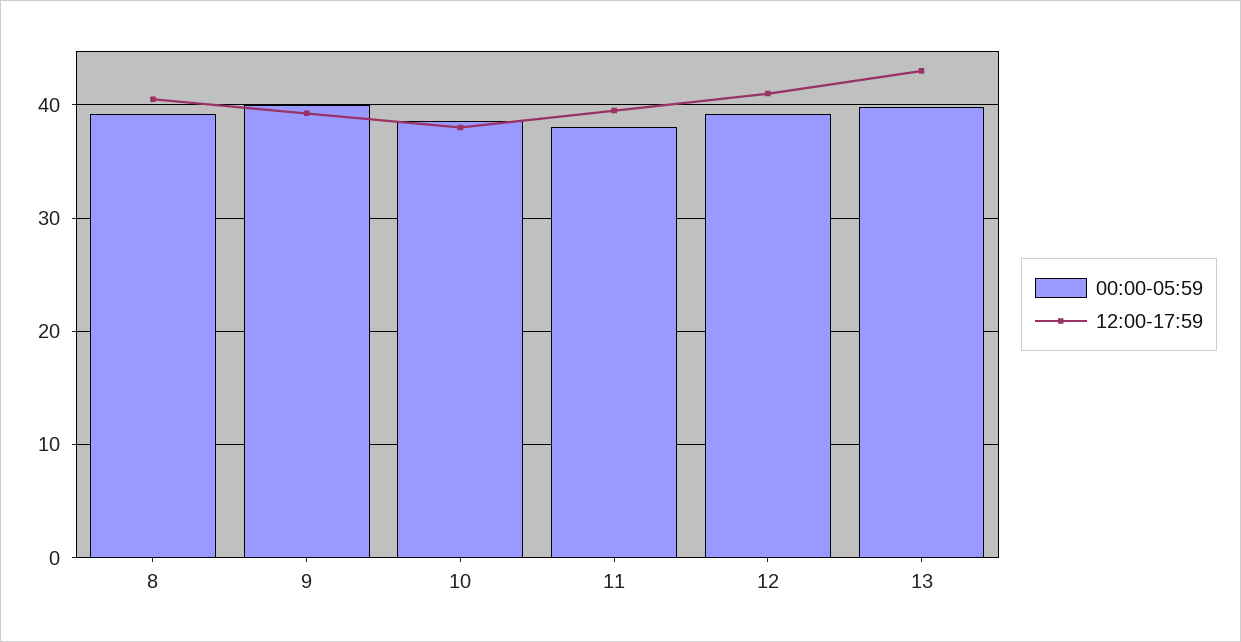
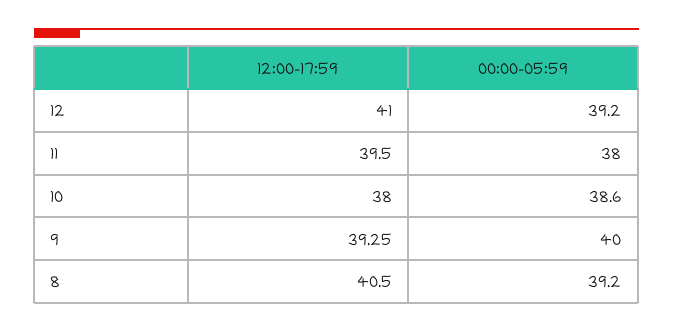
  {
    "00:00-05:59": {
      "8": 39.2,
      "9": 40,
      "10": 38.6,
      "11": 38,
-     "12": 39.2,
+     "12": 39.2
-     "13": 40
    },
    "12:00-17:59": {
      "8": 40.5,
      "9": 39.25,
      "10": 38,
      "11": 39.5,
-     "12": 41,
+     "12": 41
-     "13": 43
    }
  }

